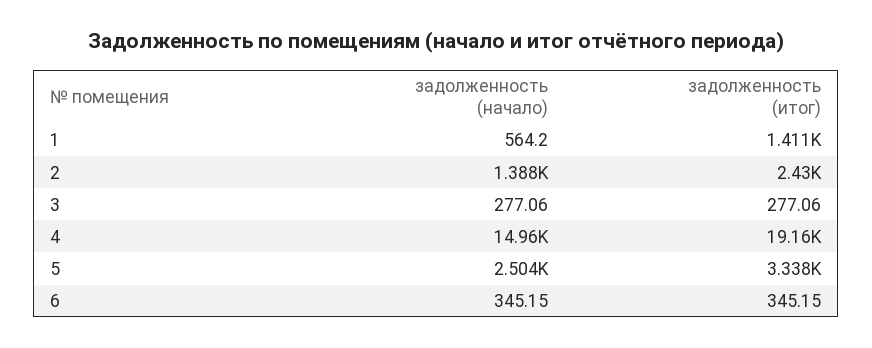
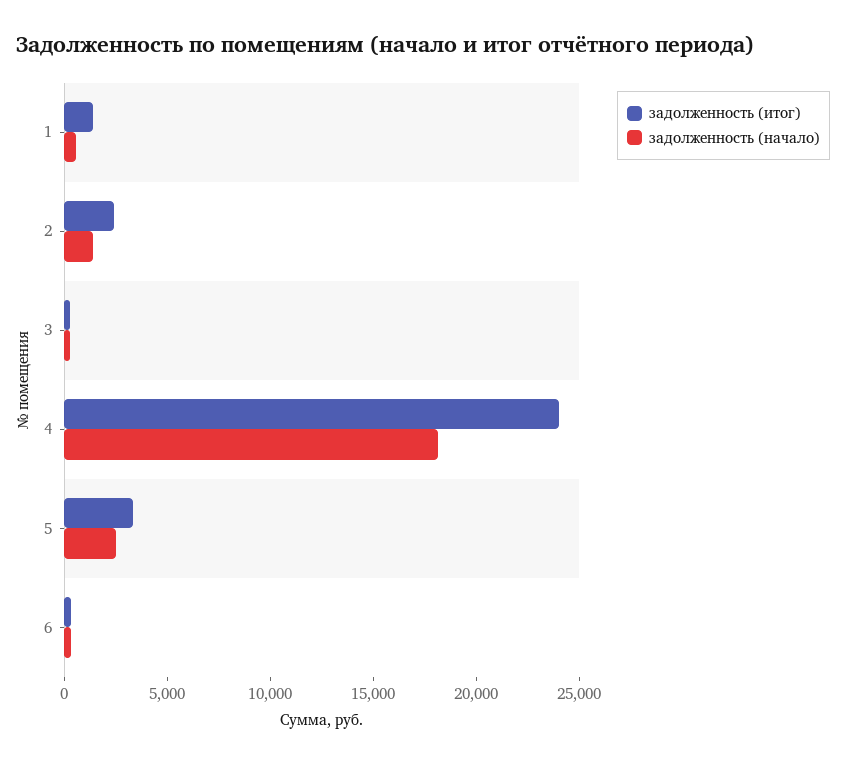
  {
    "задолженность (начало)": {
      "1": 564.2,
      "2": 1388,
      "3": 277.06,
-     "4": 14960,
+     "4": 18000,
      "5": 2504,
      "6": 345.15
    },
    "задолженность (итог)": {
      "1": 1411,
      "2": 2430,
      "3": 277.06,
-     "4": 19160,
+     "4": 24000,
      "5": 3338,
      "6": 345.15
    }
  }

